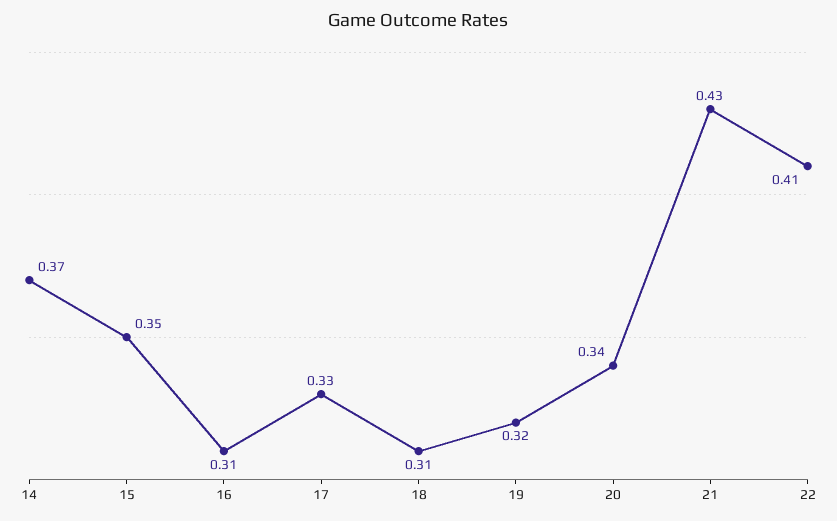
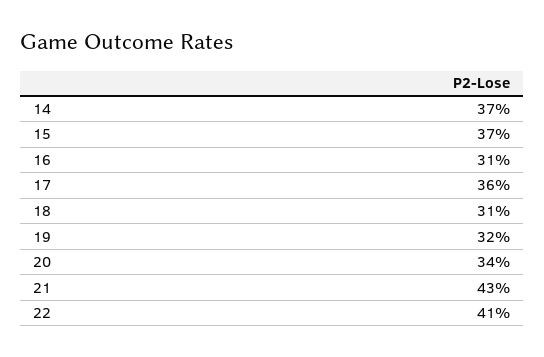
  {
    "14": 0.37,
-   "15": 0.35,
+   "15": 0.37,
    "16": 0.31,
-   "17": 0.33,
+   "17": 0.36,
    "18": 0.31,
    "19": 0.32,
    "20": 0.34,
    "21": 0.43,
    "22": 0.41
  }

